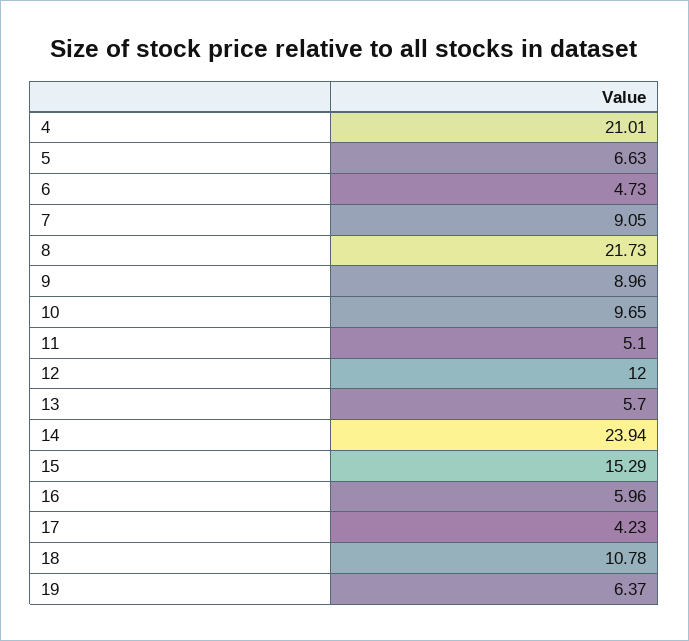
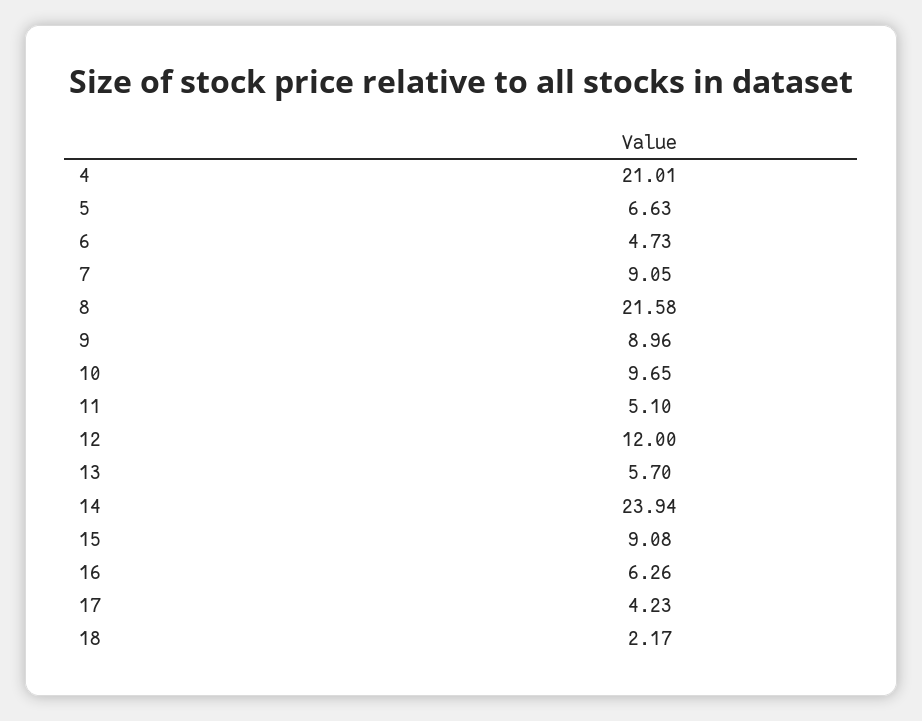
  {
    "4": 21.01,
    "5": 6.63,
    "6": 4.73,
    "7": 9.05,
-   "8": 21.73,
+   "8": 21.58,
    "9": 8.96,
    "10": 9.65,
    "11": 5.1,
    "12": 12,
    "13": 5.7,
    "14": 23.94,
-   "15": 15.29,
+   "15": 9.08,
-   "16": 5.96,
+   "16": 6.26,
    "17": 4.23,
-   "18": 10.78,
+   "18": 2.17
-   "19": 6.37
  }

